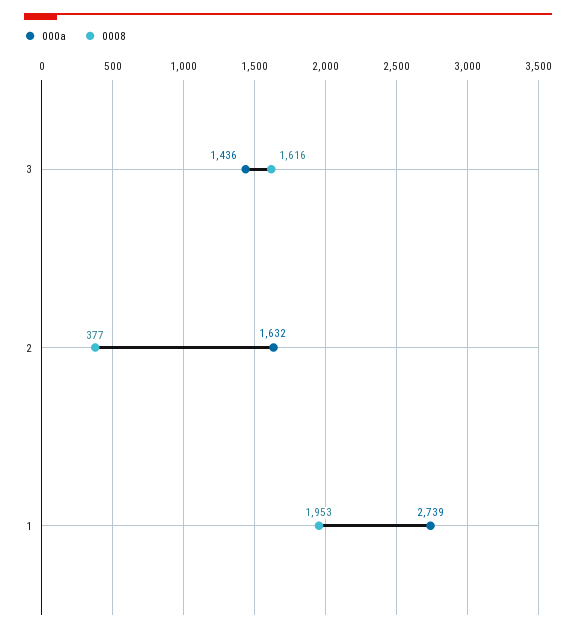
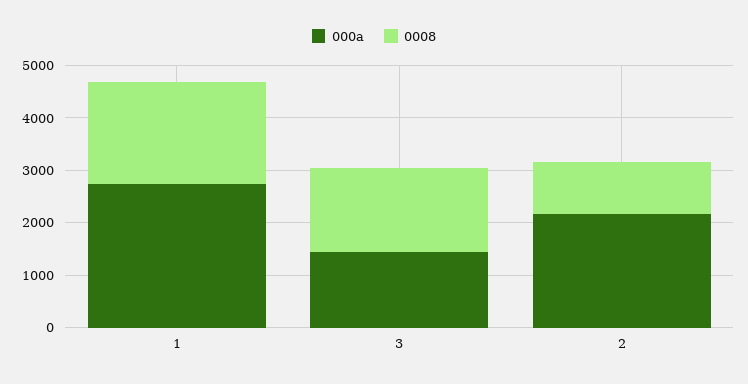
  {
    "000a": {
      "3": 1436,
-     "2": 1632,
+     "2": 2200,
      "1": 2739
    },
    "0008": {
      "3": 1616,
-     "2": 377,
+     "2": 1000,
      "1": 1953
    }
  }

